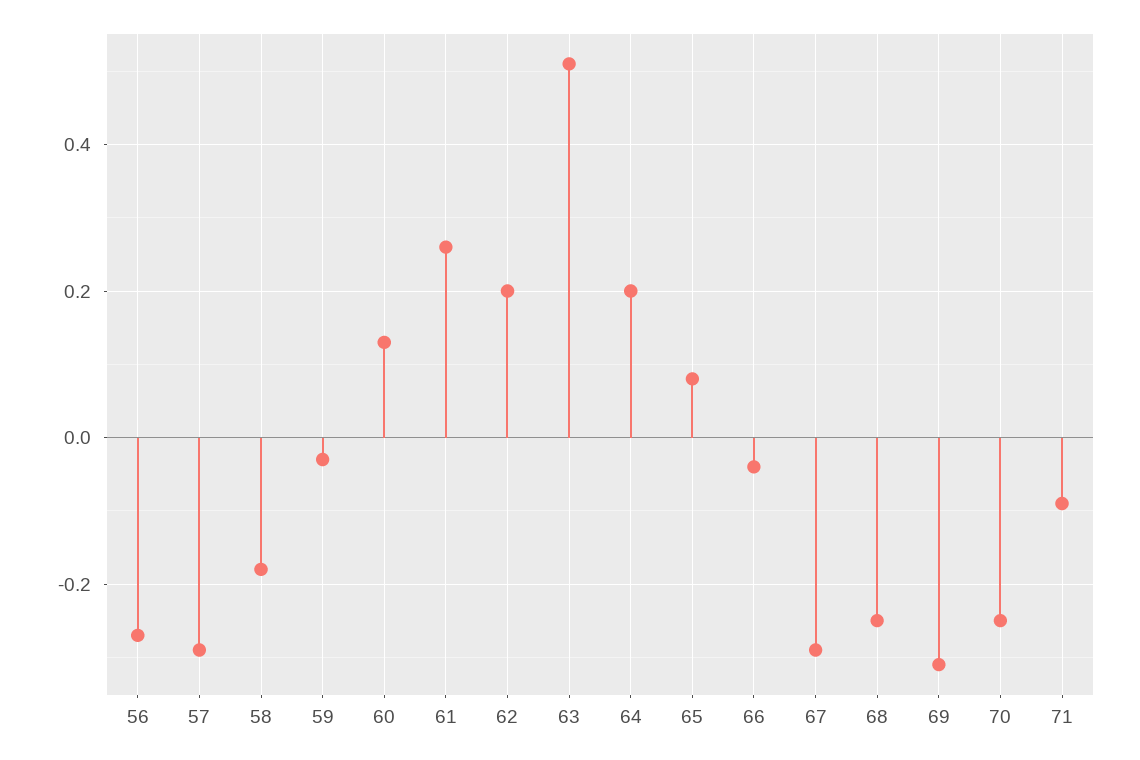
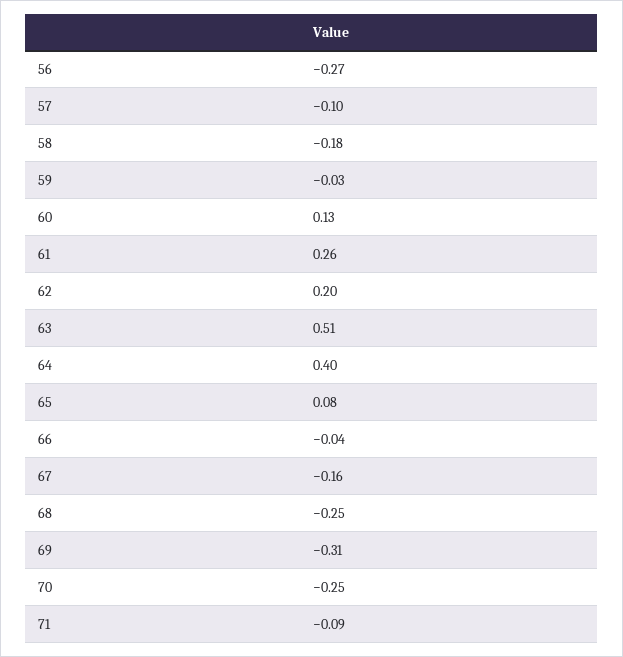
  {
    "56": -0.27,
-   "57": -0.3,
+   "57": -0.1,
    "58": -0.18,
    "59": -0.03,
    "60": 0.13,
    "61": 0.26,
    "62": 0.2,
    "63": 0.51,
-   "64": 0.2,
+   "64": 0.4,
    "65": 0.08,
    "66": -0.04,
-   "67": -0.3,
+   "67": -0.16,
    "68": -0.25,
    "69": -0.31,
    "70": -0.25,
    "71": -0.09
  }

